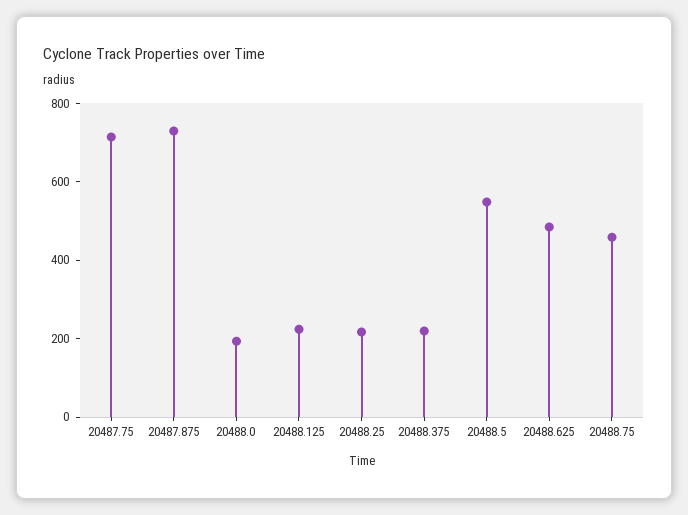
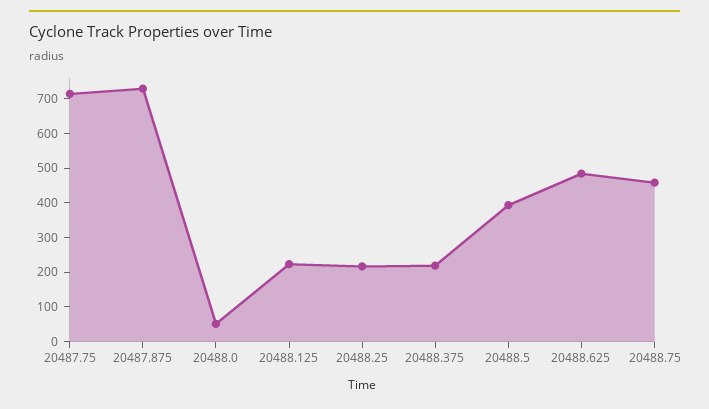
  {
    "20487.75": 725,
    "20487.875": 725,
-   "20488.0": 200,
+   "20488.0": 50,
    "20488.125": 225,
    "20488.25": 225,
    "20488.375": 225,
-   "20488.5": 550,
+   "20488.5": 400,
    "20488.625": 475,
    "20488.75": 450
  }

